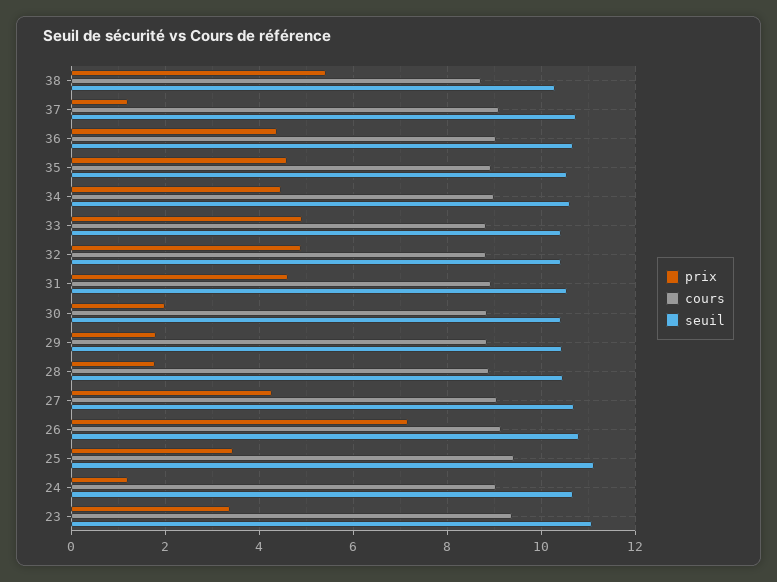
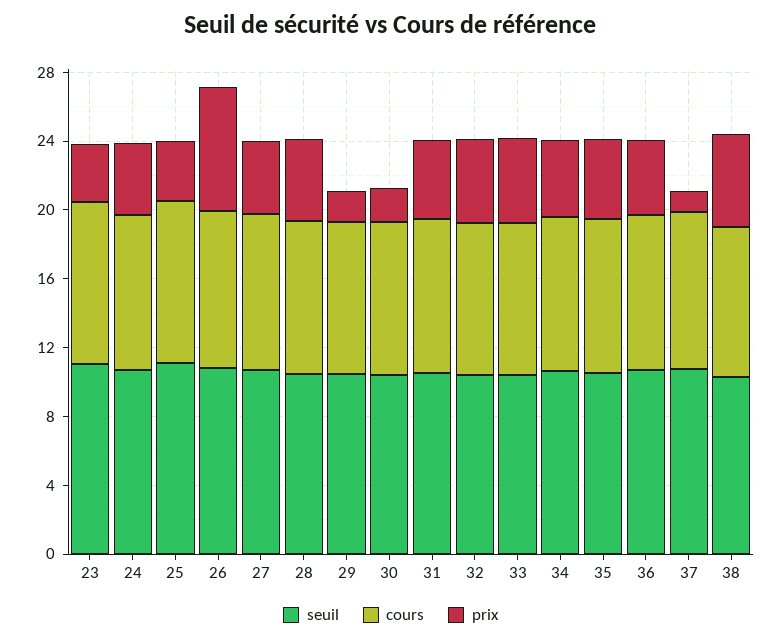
  {
    "prix": {
      "38": 5.4,
      "37": 1.2,
      "36": 4.4,
      "35": 4.6,
      "34": 4.4,
      "33": 5,
      "32": 4.8,
      "31": 4.6,
      "30": 2,
      "29": 1.8,
-     "28": 1.8,
+     "28": 5,
      "27": 4.2,
      "26": 7.2,
      "25": 3.4,
-     "24": 1.2,
+     "24": 4,
      "23": 3.4
    },
    "cours": {
      "38": 8.8,
      "37": 9.2,
      "36": 9,
      "35": 9,
      "34": 9,
      "33": 8.8,
      "32": 8.8,
      "31": 9,
      "30": 8.8,
      "29": 8.8,
      "28": 8.8,
      "27": 9,
      "26": 9.2,
      "25": 9.4,
      "24": 9,
      "23": 9.4
    },
    "seuil": {
      "38": 10.2,
      "37": 10.8,
      "36": 10.6,
      "35": 10.6,
      "34": 10.6,
      "33": 10.4,
      "32": 10.4,
      "31": 10.6,
      "30": 10.4,
      "29": 10.4,
      "28": 10.4,
      "27": 10.6,
      "26": 10.8,
      "25": 11.2,
      "24": 10.6,
      "23": 11
    }
  }

